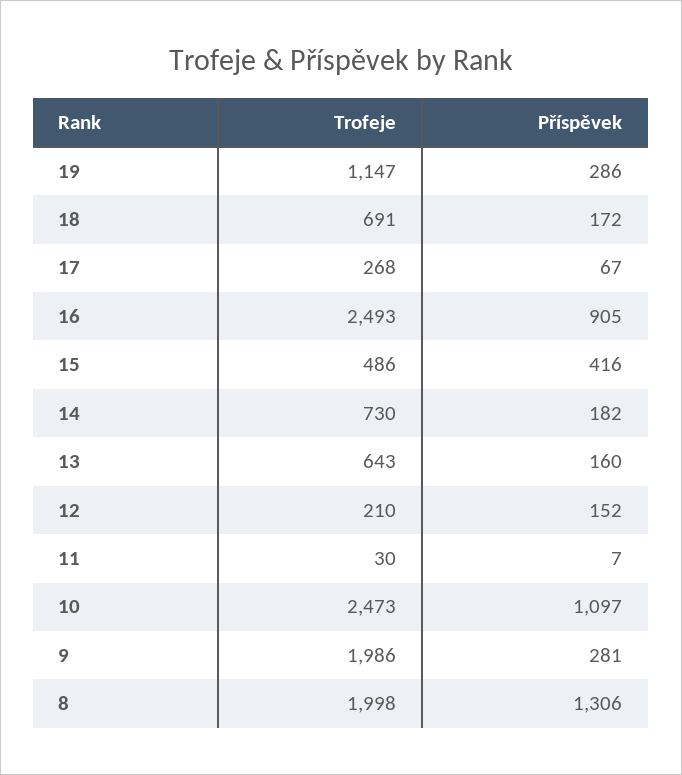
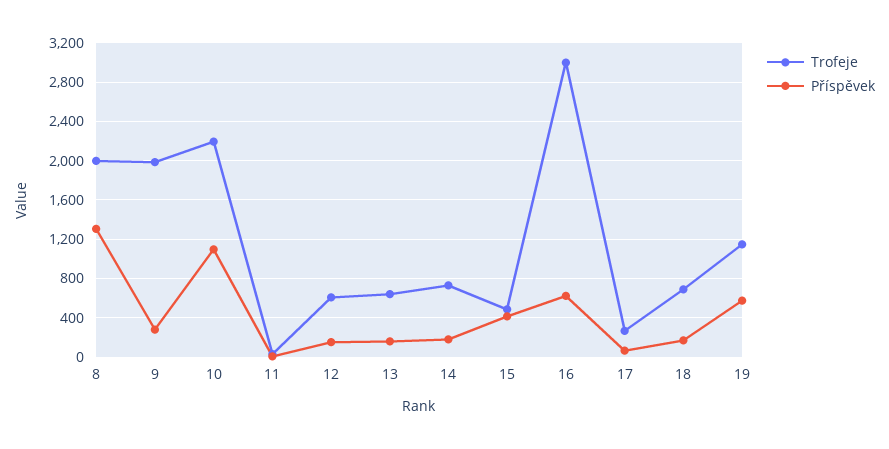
  {
    "Trofeje": {
      "19": 1147,
      "18": 691,
      "17": 268,
-     "16": 2493,
+     "16": 3000,
      "15": 486,
      "14": 730,
      "13": 643,
-     "12": 210,
+     "12": 600,
      "11": 30,
-     "10": 2473,
+     "10": 2200,
      "9": 1986,
      "8": 1998
    },
    "Příspěvek": {
-     "19": 286,
+     "19": 600,
      "18": 172,
      "17": 67,
-     "16": 905,
+     "16": 600,
      "15": 416,
      "14": 182,
      "13": 160,
      "12": 152,
      "11": 7,
      "10": 1097,
      "9": 281,
      "8": 1306
    }
  }

